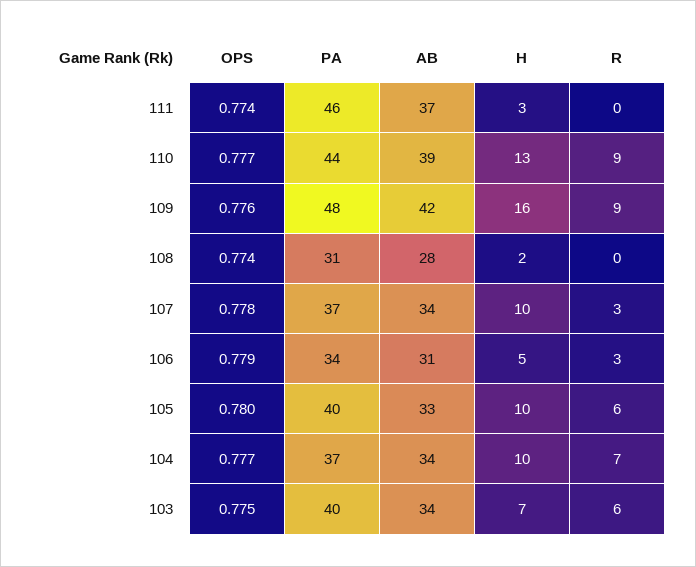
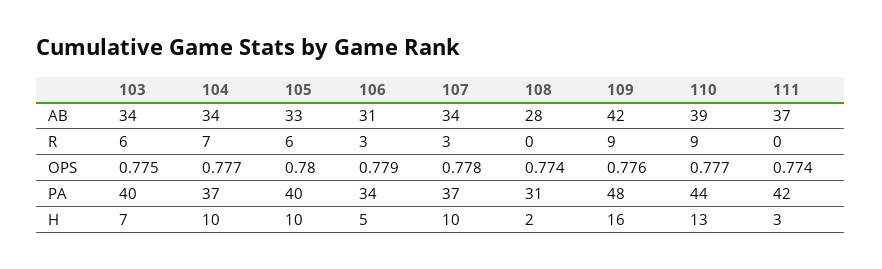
  {
    "OPS": {
      "111": 0.774,
      "110": 0.777,
      "109": 0.776,
      "108": 0.774,
      "107": 0.778,
      "106": 0.779,
      "105": 0.78,
      "104": 0.777,
      "103": 0.775
    },
    "PA": {
-     "111": 46,
+     "111": 42,
      "110": 44,
      "109": 48,
      "108": 31,
      "107": 37,
      "106": 34,
      "105": 40,
      "104": 37,
      "103": 40
    },
    "AB": {
      "111": 37,
      "110": 39,
      "109": 42,
      "108": 28,
      "107": 34,
      "106": 31,
      "105": 33,
      "104": 34,
      "103": 34
    },
    "H": {
      "111": 3,
      "110": 13,
      "109": 16,
      "108": 2,
      "107": 10,
      "106": 5,
      "105": 10,
      "104": 10,
      "103": 7
    },
    "R": {
      "111": 0,
      "110": 9,
      "109": 9,
      "108": 0,
      "107": 3,
      "106": 3,
      "105": 6,
      "104": 7,
      "103": 6
    }
  }

